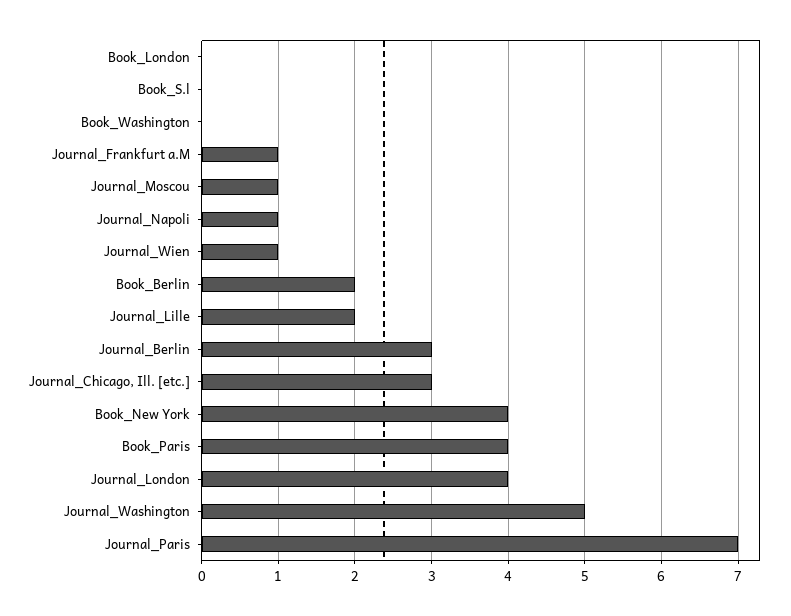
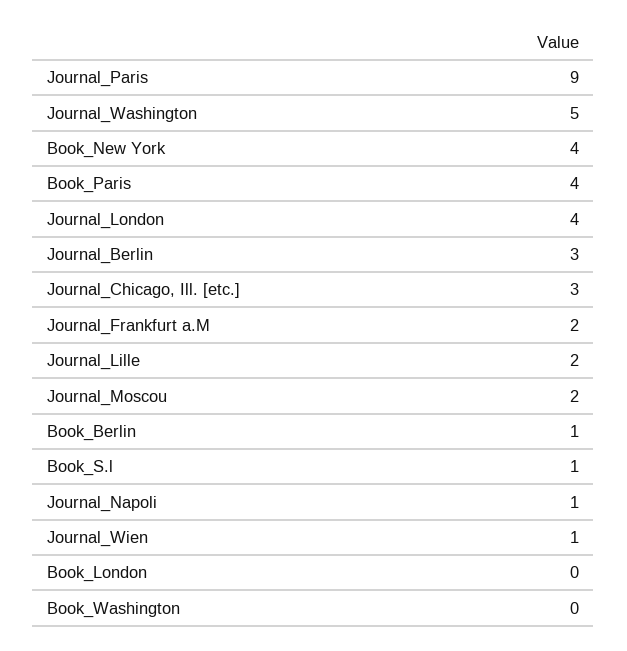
  {
    "Book_London": 0,
-   "Book_S.l": 0,
+   "Book_S.l": 1,
    "Book_Washington": 0,
-   "Journal_Frankfurt a.M": 1,
+   "Journal_Frankfurt a.M": 2,
-   "Journal_Moscou": 1,
+   "Journal_Moscou": 2,
    "Journal_Napoli": 1,
    "Journal_Wien": 1,
-   "Book_Berlin": 2,
+   "Book_Berlin": 1,
    "Journal_Lille": 2,
    "Journal_Berlin": 3,
    "Journal_Chicago, Ill. [etc.]": 3,
    "Book_New York": 4,
    "Book_Paris": 4,
    "Journal_London": 4,
    "Journal_Washington": 5,
-   "Journal_Paris": 7
+   "Journal_Paris": 9
  }

